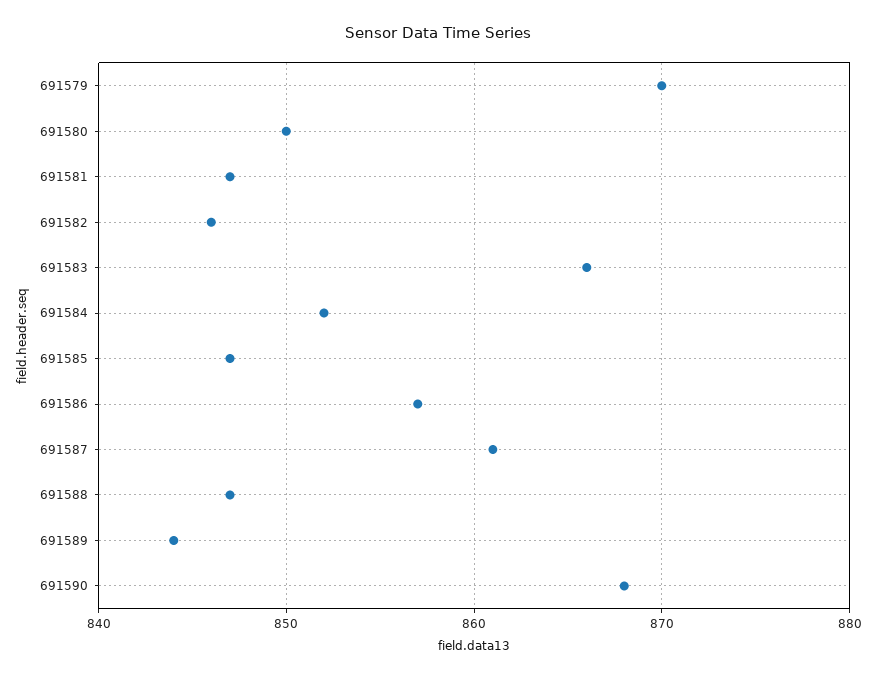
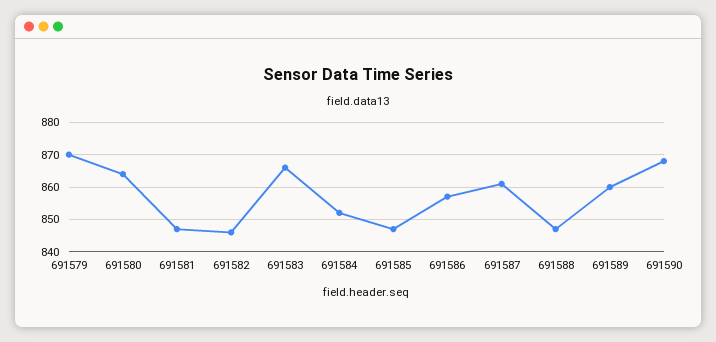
  {
    "691579": 870,
-   "691580": 850,
+   "691580": 865,
    "691581": 847,
    "691582": 846,
    "691583": 866,
    "691584": 852,
    "691585": 847,
    "691586": 857,
    "691587": 861,
    "691588": 847,
-   "691589": 844,
+   "691589": 860,
    "691590": 868
  }

